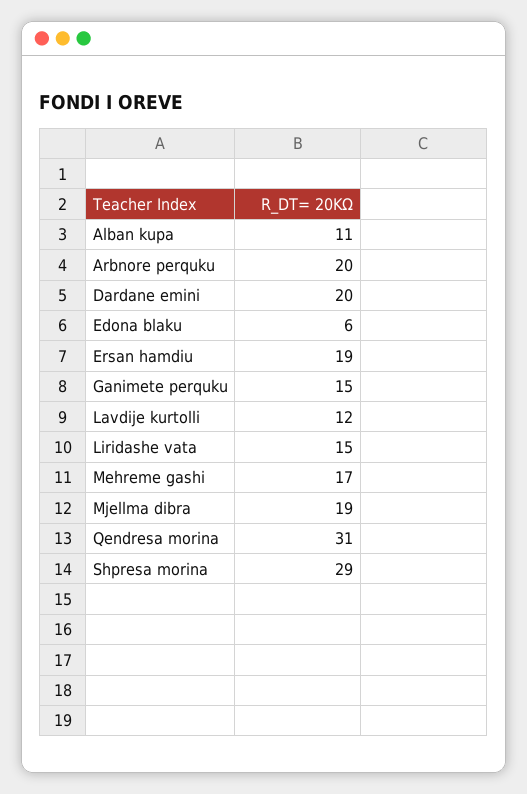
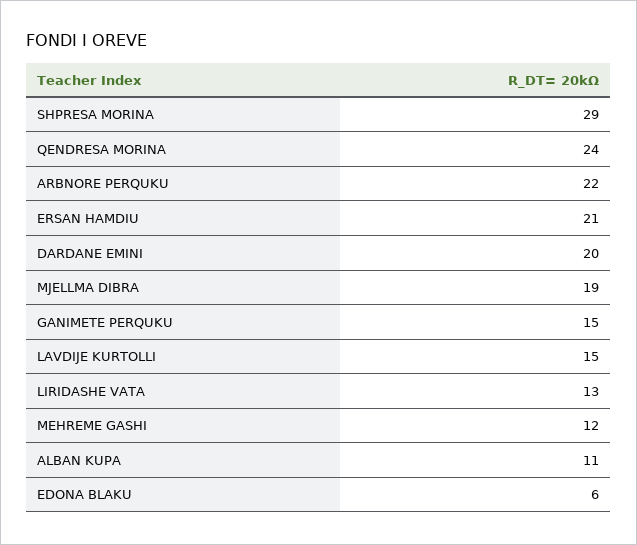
  {
    "Alban kupa": 11,
-   "Arbnore perquku": 20,
+   "Arbnore perquku": 22,
    "Dardane emini": 20,
    "Edona blaku": 6,
-   "Ersan hamdiu": 19,
+   "Ersan hamdiu": 21,
    "Ganimete perquku": 15,
-   "Lavdije kurtolli": 12,
+   "Lavdije kurtolli": 15,
-   "Liridashe vata": 15,
+   "Liridashe vata": 13,
-   "Mehreme gashi": 17,
+   "Mehreme gashi": 12,
    "Mjellma dibra": 19,
-   "Qendresa morina": 31,
+   "Qendresa morina": 24,
    "Shpresa morina": 29
  }

